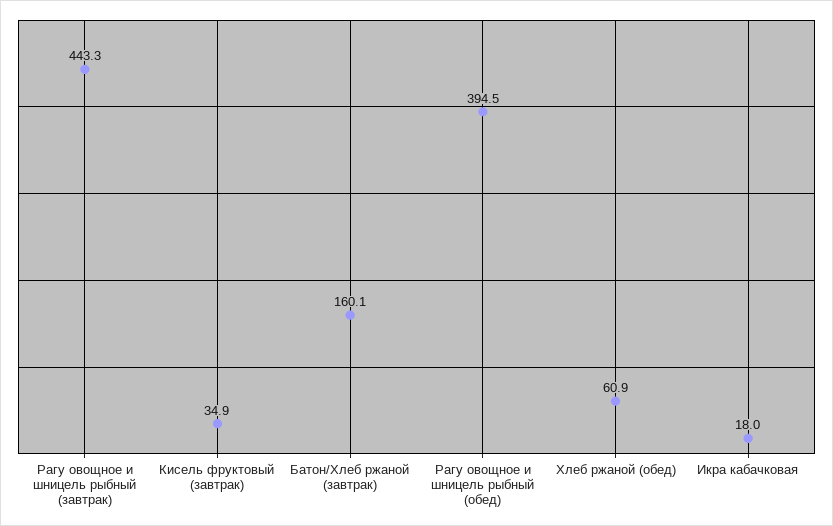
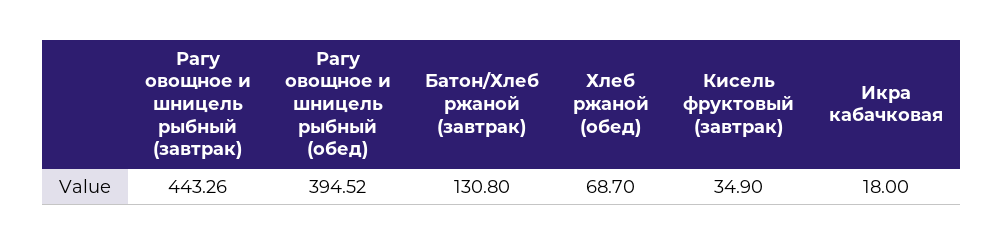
  {
    "Рагу овощное и шницель рыбный (завтрак)": 443.26,
    "Кисель фруктовый (завтрак)": 34.9,
-   "Батон/Хлеб ржаной (завтрак)": 160.1,
+   "Батон/Хлеб ржаной (завтрак)": 130.8,
    "Рагу овощное и шницель рыбный (обед)": 394.52,
-   "Хлеб ржаной (обед)": 60.9,
+   "Хлеб ржаной (обед)": 68.7,
    "Икра кабачковая": 18
  }

